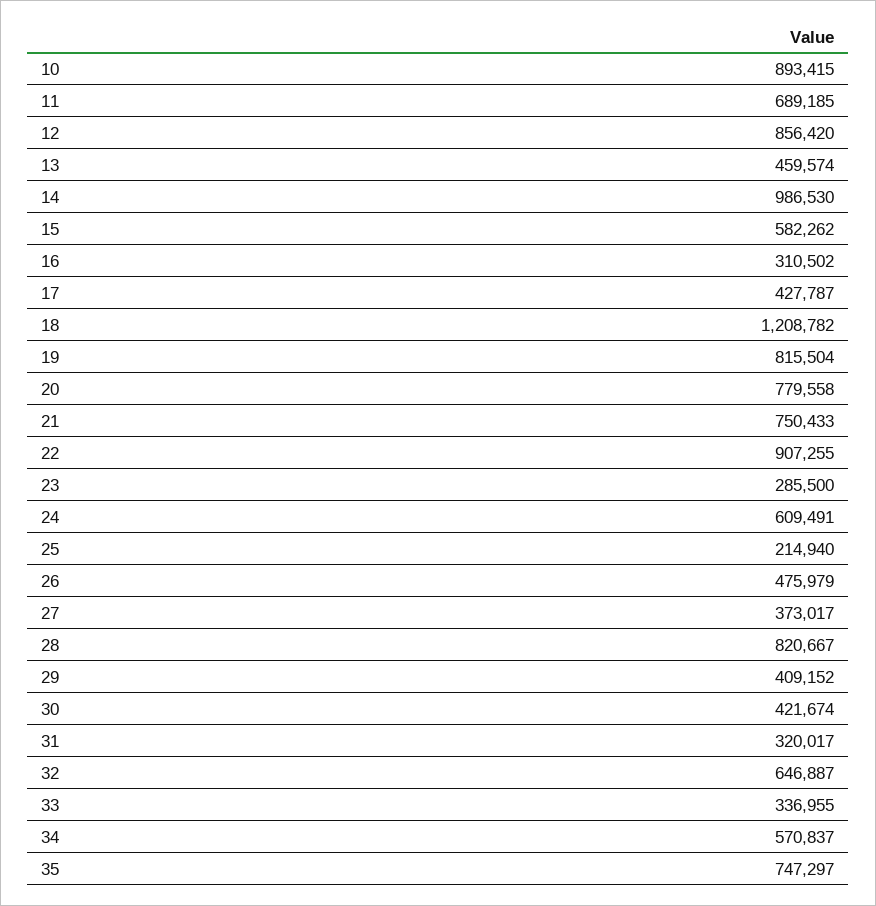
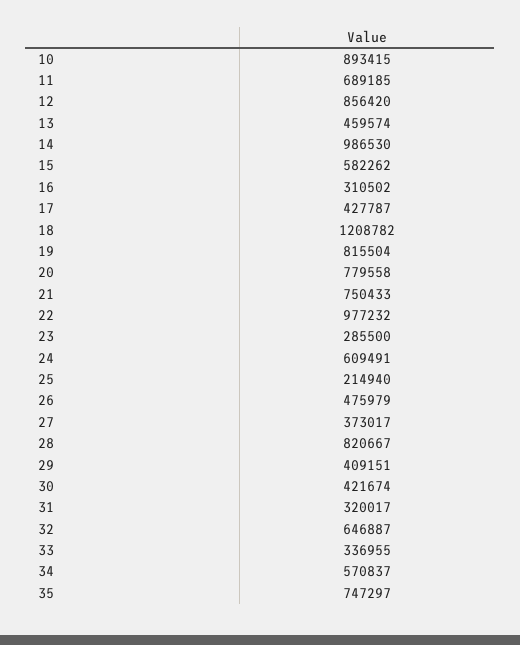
  {
    "10": 893415,
    "11": 689185,
    "12": 856420,
    "13": 459574,
    "14": 986530,
    "15": 582262,
    "16": 310502,
    "17": 427787,
    "18": 1208782,
    "19": 815504,
    "20": 779558,
    "21": 750433,
-   "22": 907255,
+   "22": 977232,
    "23": 285500,
    "24": 609491,
    "25": 214940,
    "26": 475979,
    "27": 373017,
    "28": 820667,
-   "29": 409152,
+   "29": 409151,
    "30": 421674,
    "31": 320017,
    "32": 646887,
    "33": 336955,
    "34": 570837,
    "35": 747297
  }

